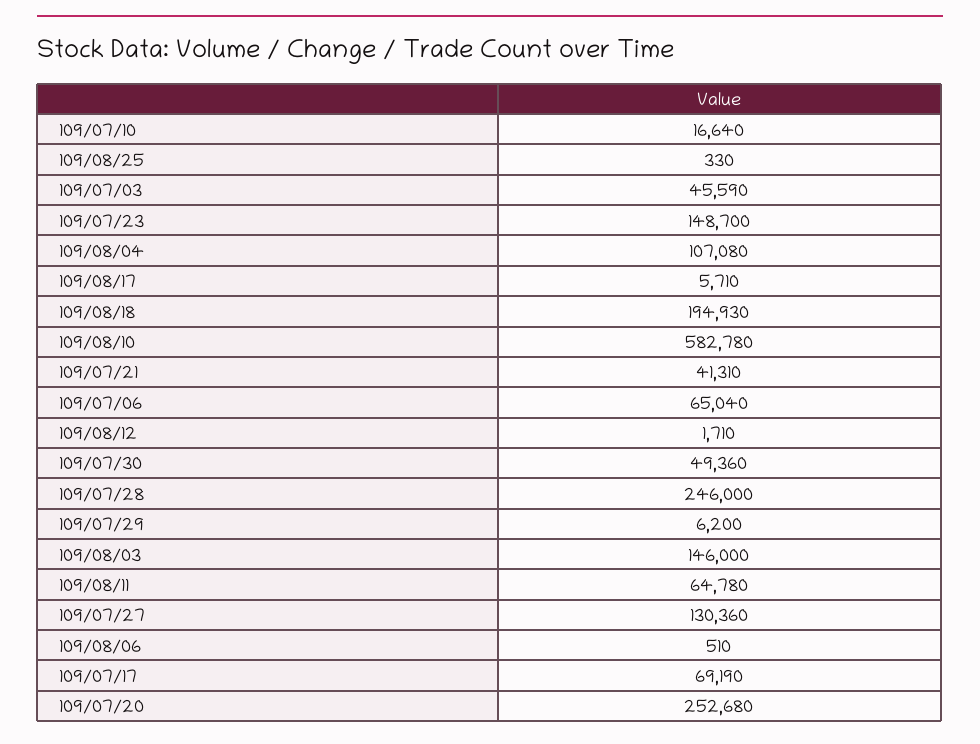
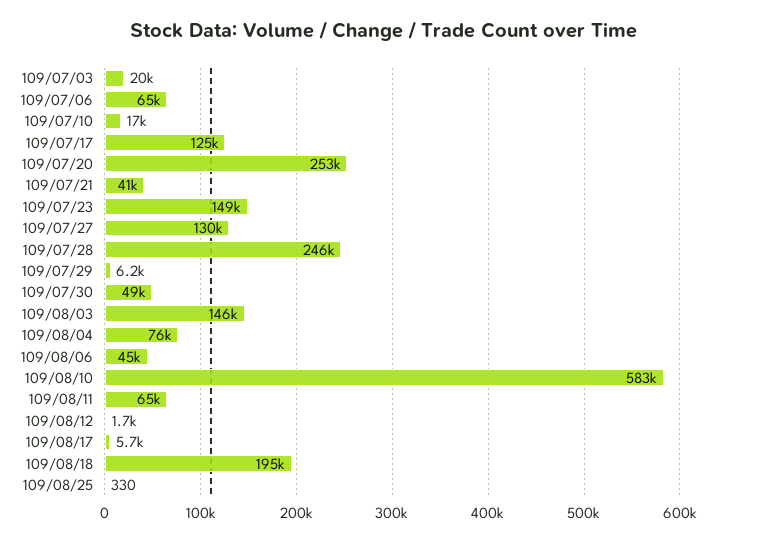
  {
    "109/07/10": 16640,
    "109/08/25": 330,
-   "109/07/03": 45590,
+   "109/07/03": 20000,
    "109/07/23": 148700,
-   "109/08/04": 107080,
+   "109/08/04": 76000,
    "109/08/17": 5710,
    "109/08/18": 194930,
    "109/08/10": 582780,
    "109/07/21": 41310,
    "109/07/06": 65040,
    "109/08/12": 1710,
    "109/07/30": 49360,
    "109/07/28": 246000,
    "109/07/29": 6200,
    "109/08/03": 146000,
    "109/08/11": 64780,
    "109/07/27": 130360,
-   "109/08/06": 510,
+   "109/08/06": 45000,
-   "109/07/17": 69190,
+   "109/07/17": 125000,
    "109/07/20": 252680
  }

